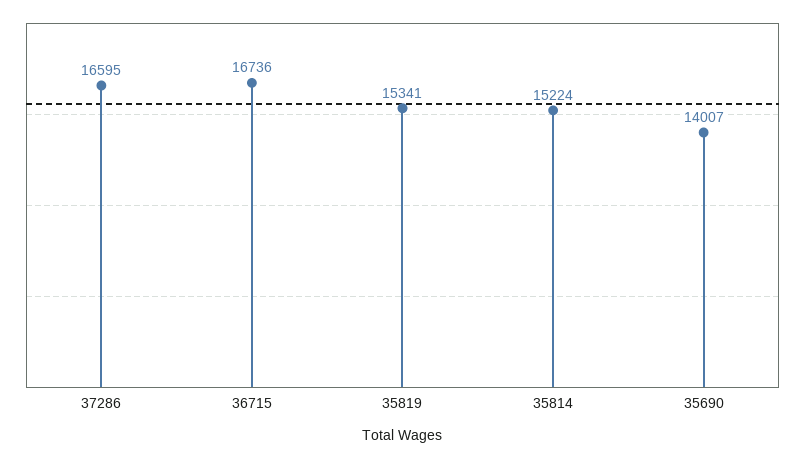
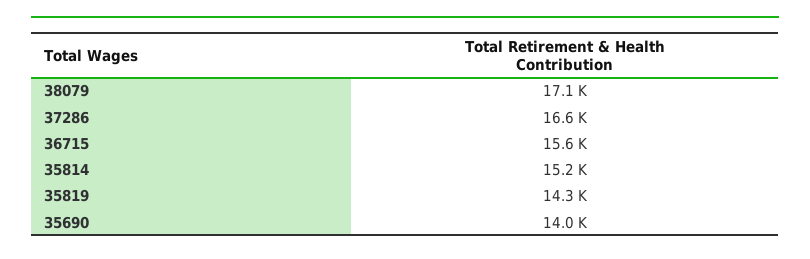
  {
    "37286": 16595,
-   "36715": 16736,
+   "36715": 15600,
-   "35819": 15341,
+   "35819": 14300,
    "35814": 15224,
-   "35690": 14007
+   "35690": 14007,
+   "38079": 17100
  }

